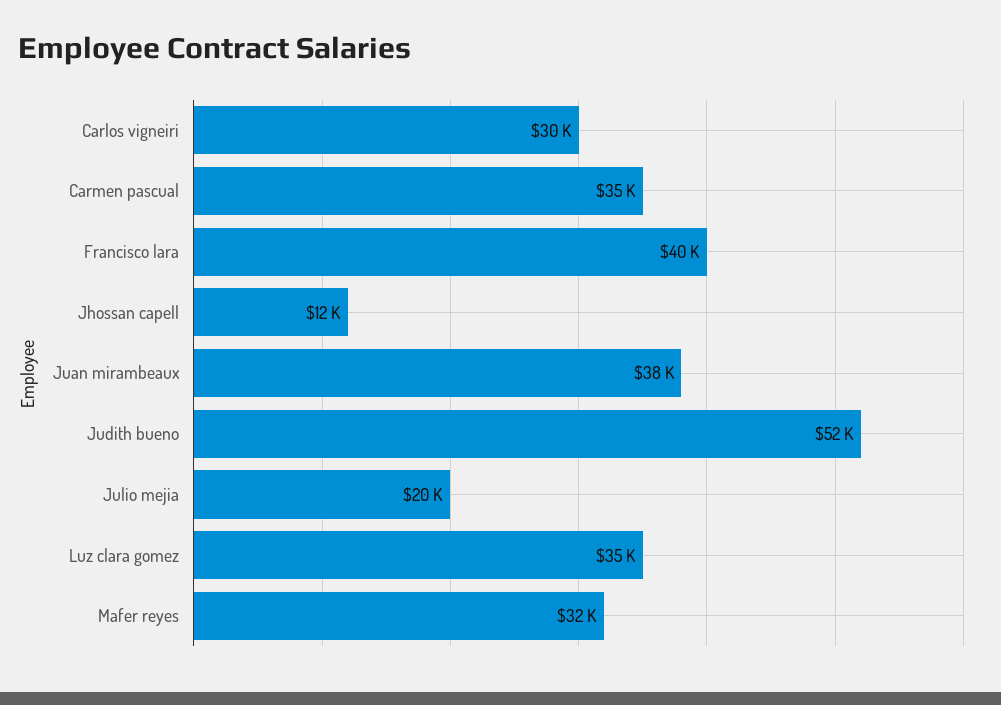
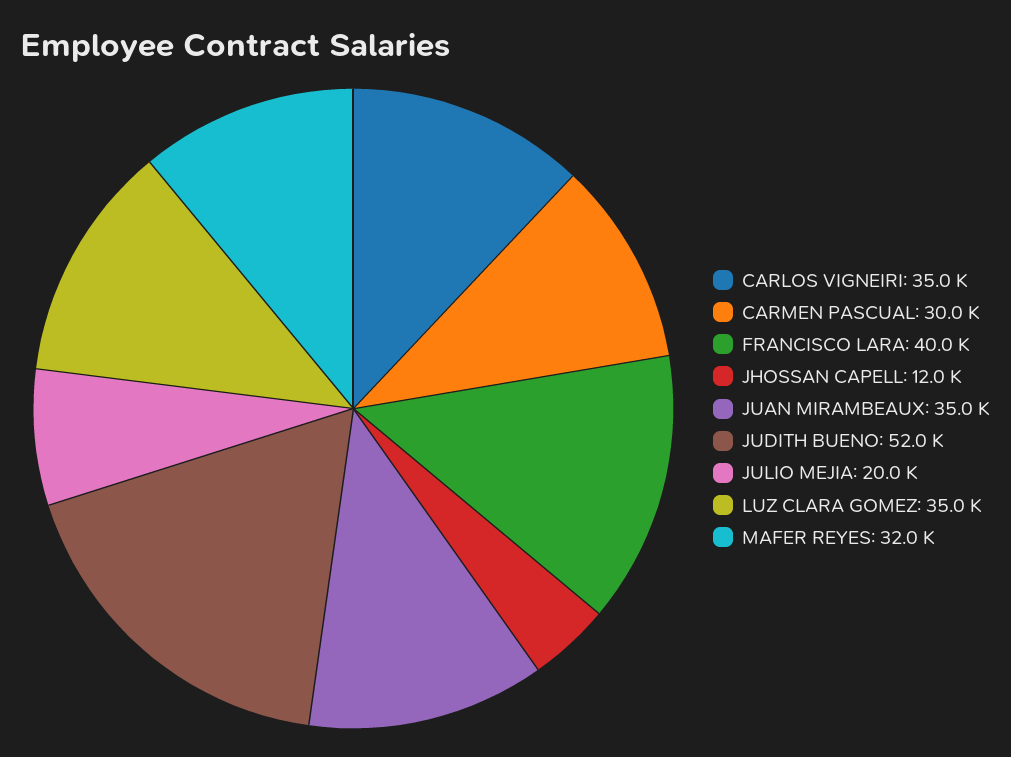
  {
-   "Carlos vigneiri": 30000,
+   "Carlos vigneiri": 35000,
-   "Carmen pascual": 35000,
+   "Carmen pascual": 30000,
    "Francisco lara": 40000,
    "Jhossan capell": 12000,
-   "Juan mirambeaux": 38000,
+   "Juan mirambeaux": 35000,
    "Judith bueno": 52000,
    "Julio mejia": 20000,
    "Luz clara gomez": 35000,
    "Mafer reyes": 32000
  }

